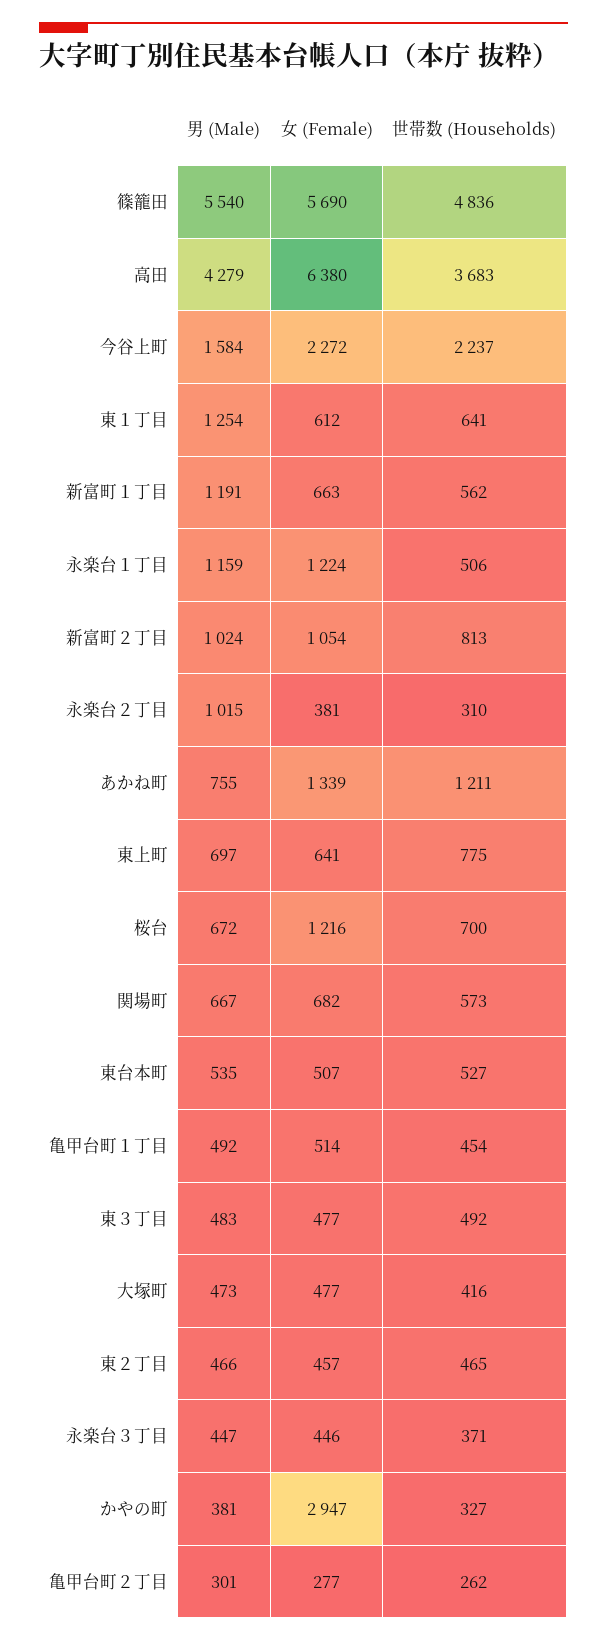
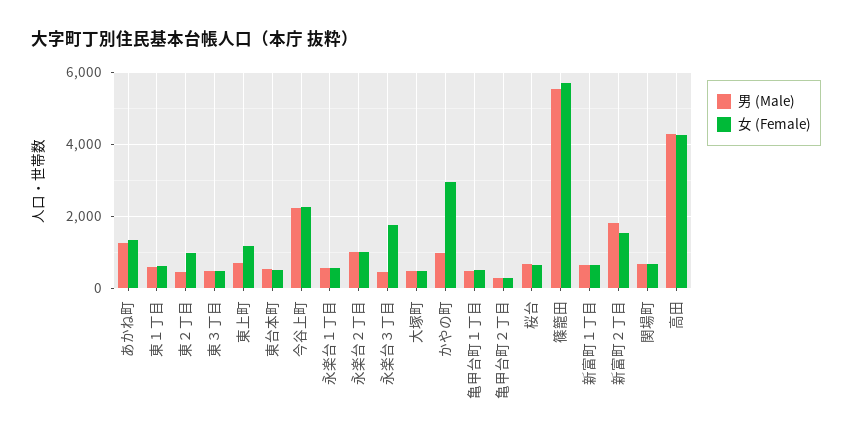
  {
    "男 (Male)": {
      "篠籠田": 5540,
      "高田": 4279,
-     "今谷上町": 1584,
+     "今谷上町": 2200,
-     "東１丁目": 1254,
+     "東１丁目": 600,
-     "新富町１丁目": 1191,
+     "新富町１丁目": 600,
-     "永楽台１丁目": 1159,
+     "永楽台１丁目": 600,
-     "新富町２丁目": 1024,
+     "新富町２丁目": 1800,
      "永楽台２丁目": 1015,
-     "あかね町": 755,
+     "あかね町": 1200,
      "東上町": 697,
      "桜台": 672,
      "関場町": 667,
      "東台本町": 535,
      "亀甲台町１丁目": 492,
      "東３丁目": 483,
      "大塚町": 473,
      "東２丁目": 466,
      "永楽台３丁目": 447,
-     "かやの町": 381,
+     "かやの町": 1000,
      "亀甲台町２丁目": 301
    },
    "女 (Female)": {
      "篠籠田": 5690,
-     "高田": 6380,
+     "高田": 4200,
      "今谷上町": 2272,
      "東１丁目": 612,
      "新富町１丁目": 663,
-     "永楽台１丁目": 1224,
+     "永楽台１丁目": 600,
-     "新富町２丁目": 1054,
+     "新富町２丁目": 1600,
-     "永楽台２丁目": 381,
+     "永楽台２丁目": 1000,
      "あかね町": 1339,
-     "東上町": 641,
+     "東上町": 1200,
-     "桜台": 1216,
+     "桜台": 600,
      "関場町": 682,
      "東台本町": 507,
      "亀甲台町１丁目": 514,
      "東３丁目": 477,
      "大塚町": 477,
-     "東２丁目": 457,
+     "東２丁目": 1000,
-     "永楽台３丁目": 446,
+     "永楽台３丁目": 1800,
      "かやの町": 2947,
      "亀甲台町２丁目": 277
-   },
+   }
-   "世帯数 (Households)": {
-     "篠籠田": 4836,
-     "高田": 3683,
-     "今谷上町": 2237,
-     "東１丁目": 641,
-     "新富町１丁目": 562,
-     "永楽台１丁目": 506,
-     "新富町２丁目": 813,
-     "永楽台２丁目": 310,
-     "あかね町": 1211,
-     "東上町": 775,
-     "桜台": 700,
-     "関場町": 573,
-     "東台本町": 527,
-     "亀甲台町１丁目": 454,
-     "東３丁目": 492,
-     "大塚町": 416,
-     "東２丁目": 465,
-     "永楽台３丁目": 371,
-     "かやの町": 327,
-     "亀甲台町２丁目": 262
-   }
  }

